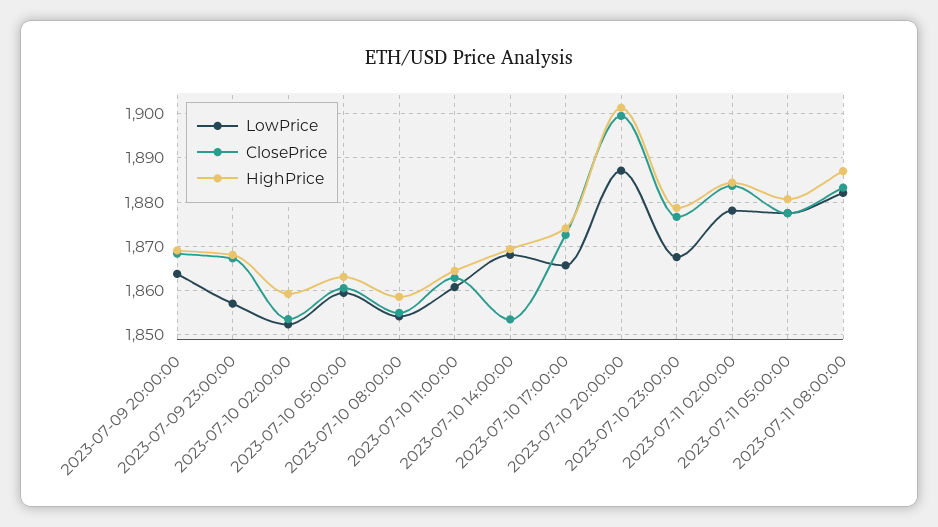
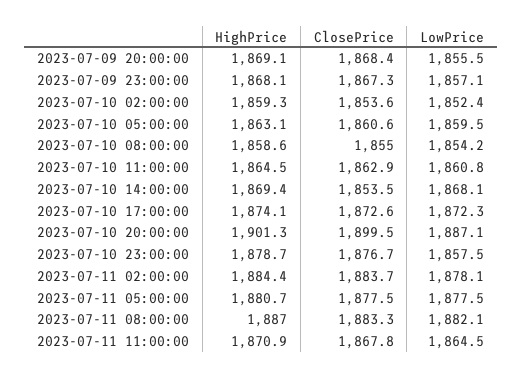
  {
    "LowPrice": {
-     "2023-07-09 20:00:00": 1864,
+     "2023-07-09 20:00:00": 1855.5,
      "2023-07-09 23:00:00": 1857.1,
      "2023-07-10 02:00:00": 1852.4,
      "2023-07-10 05:00:00": 1859.5,
      "2023-07-10 08:00:00": 1854.2,
      "2023-07-10 11:00:00": 1860.8,
      "2023-07-10 14:00:00": 1868.1,
-     "2023-07-10 17:00:00": 1866,
+     "2023-07-10 17:00:00": 1872.3,
      "2023-07-10 20:00:00": 1887.1,
-     "2023-07-10 23:00:00": 1868,
+     "2023-07-10 23:00:00": 1857.5,
      "2023-07-11 02:00:00": 1878.1,
      "2023-07-11 05:00:00": 1877.5,
-     "2023-07-11 08:00:00": 1882.1
+     "2023-07-11 08:00:00": 1882.1,
+     "2023-07-11 11:00:00": 1864.5
    },
    "ClosePrice": {
      "2023-07-09 20:00:00": 1868.4,
      "2023-07-09 23:00:00": 1867.3,
      "2023-07-10 02:00:00": 1853.6,
      "2023-07-10 05:00:00": 1860.6,
      "2023-07-10 08:00:00": 1855,
      "2023-07-10 11:00:00": 1862.9,
      "2023-07-10 14:00:00": 1853.5,
      "2023-07-10 17:00:00": 1872.6,
      "2023-07-10 20:00:00": 1899.5,
      "2023-07-10 23:00:00": 1876.7,
      "2023-07-11 02:00:00": 1883.7,
      "2023-07-11 05:00:00": 1877.5,
-     "2023-07-11 08:00:00": 1883.3
+     "2023-07-11 08:00:00": 1883.3,
+     "2023-07-11 11:00:00": 1867.8
    },
    "HighPrice": {
      "2023-07-09 20:00:00": 1869.1,
      "2023-07-09 23:00:00": 1868.1,
      "2023-07-10 02:00:00": 1859.3,
      "2023-07-10 05:00:00": 1863.1,
      "2023-07-10 08:00:00": 1858.6,
      "2023-07-10 11:00:00": 1864.5,
      "2023-07-10 14:00:00": 1869.4,
      "2023-07-10 17:00:00": 1874.1,
      "2023-07-10 20:00:00": 1901.3,
      "2023-07-10 23:00:00": 1878.7,
      "2023-07-11 02:00:00": 1884.4,
      "2023-07-11 05:00:00": 1880.7,
-     "2023-07-11 08:00:00": 1887
+     "2023-07-11 08:00:00": 1887,
+     "2023-07-11 11:00:00": 1870.9
    }
  }

